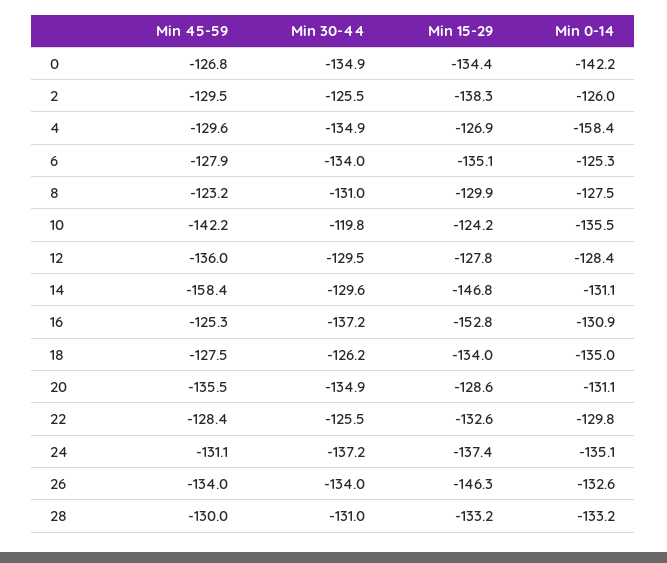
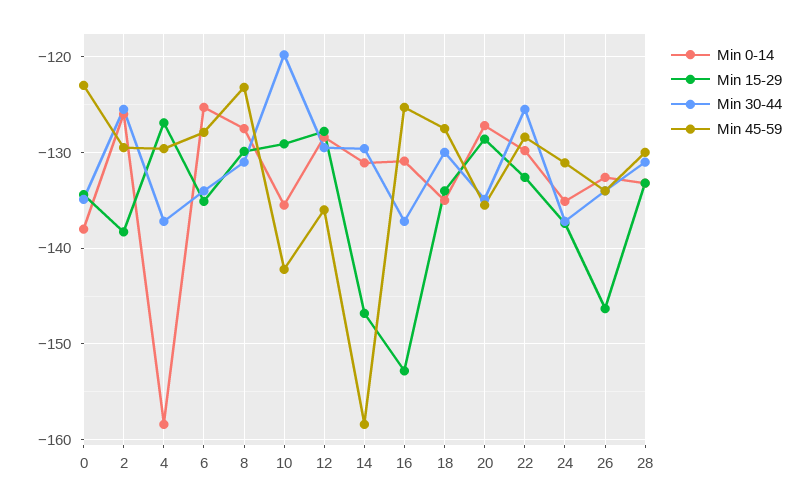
  {
    "Min 45-59": {
-     "0": -126.8,
+     "0": -123,
      "2": -129.5,
      "4": -129.6,
      "6": -127.9,
      "8": -123.2,
      "10": -142.2,
      "12": -136,
      "14": -158.4,
      "16": -125.3,
      "18": -127.5,
      "20": -135.5,
      "22": -128.4,
      "24": -131.1,
      "26": -134,
      "28": -130
    },
    "Min 30-44": {
      "0": -134.9,
      "2": -125.5,
-     "4": -134.9,
+     "4": -137,
      "6": -134,
      "8": -131,
      "10": -119.8,
      "12": -129.5,
      "14": -129.6,
      "16": -137.2,
-     "18": -126.2,
+     "18": -130,
      "20": -134.9,
      "22": -125.5,
      "24": -137.2,
      "26": -134,
      "28": -131
    },
    "Min 15-29": {
      "0": -134.4,
      "2": -138.3,
      "4": -126.9,
      "6": -135.1,
      "8": -129.9,
-     "10": -124.2,
+     "10": -129,
      "12": -127.8,
      "14": -146.8,
      "16": -152.8,
      "18": -134,
      "20": -128.6,
      "22": -132.6,
      "24": -137.4,
      "26": -146.3,
      "28": -133.2
    },
    "Min 0-14": {
-     "0": -142.2,
+     "0": -138,
      "2": -126,
      "4": -158.4,
      "6": -125.3,
      "8": -127.5,
      "10": -135.5,
      "12": -128.4,
      "14": -131.1,
      "16": -130.9,
      "18": -135,
-     "20": -131.1,
+     "20": -127,
      "22": -129.8,
      "24": -135.1,
      "26": -132.6,
      "28": -133.2
    }
  }

